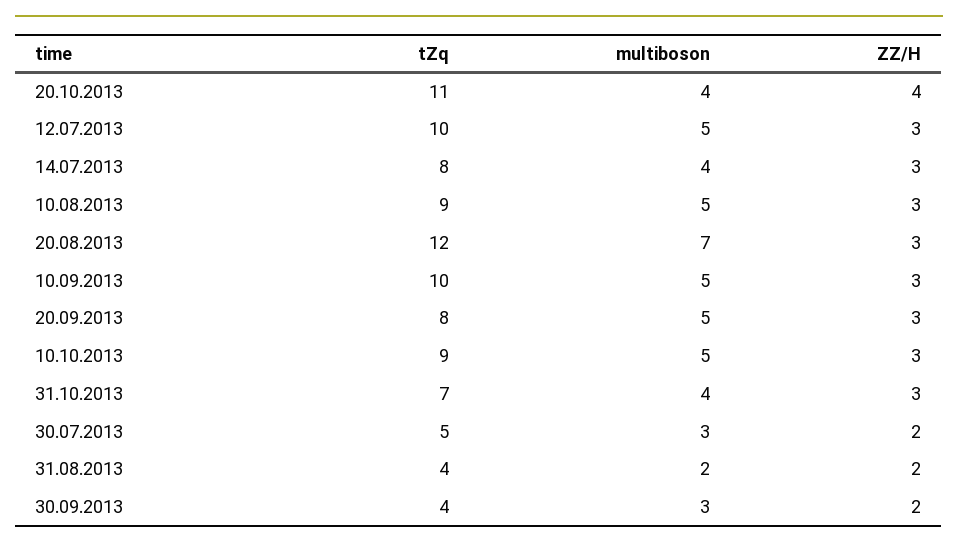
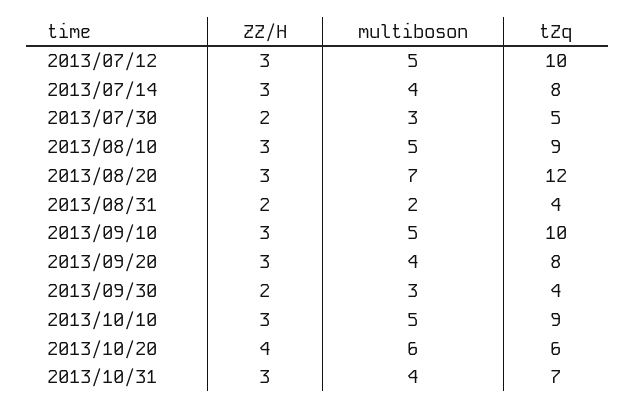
  {
    "tZq": {
-     "20.10.2013": 11,
+     "20.10.2013": 6,
      "12.07.2013": 10,
      "14.07.2013": 8,
      "10.08.2013": 9,
      "20.08.2013": 12,
      "10.09.2013": 10,
      "20.09.2013": 8,
      "10.10.2013": 9,
      "31.10.2013": 7,
      "30.07.2013": 5,
      "31.08.2013": 4,
      "30.09.2013": 4
    },
    "multiboson": {
-     "20.10.2013": 4,
+     "20.10.2013": 6,
      "12.07.2013": 5,
      "14.07.2013": 4,
      "10.08.2013": 5,
      "20.08.2013": 7,
      "10.09.2013": 5,
-     "20.09.2013": 5,
+     "20.09.2013": 4,
      "10.10.2013": 5,
      "31.10.2013": 4,
      "30.07.2013": 3,
      "31.08.2013": 2,
      "30.09.2013": 3
    },
    "ZZ/H": {
      "20.10.2013": 4,
      "12.07.2013": 3,
      "14.07.2013": 3,
      "10.08.2013": 3,
      "20.08.2013": 3,
      "10.09.2013": 3,
      "20.09.2013": 3,
      "10.10.2013": 3,
      "31.10.2013": 3,
      "30.07.2013": 2,
      "31.08.2013": 2,
      "30.09.2013": 2
    }
  }

